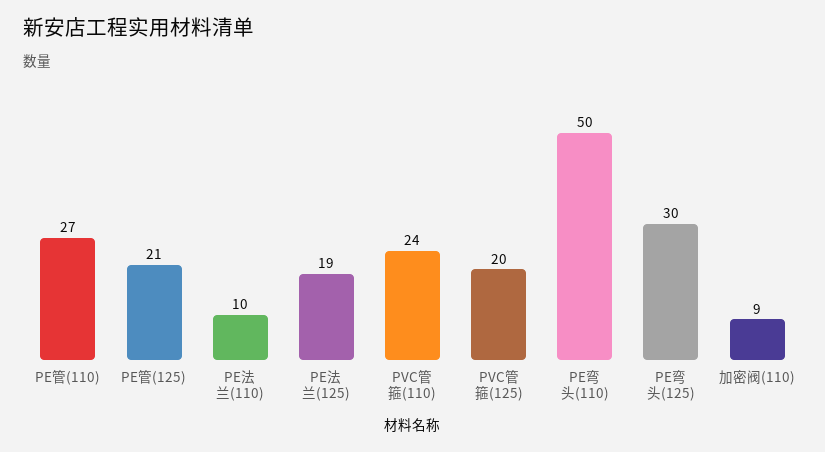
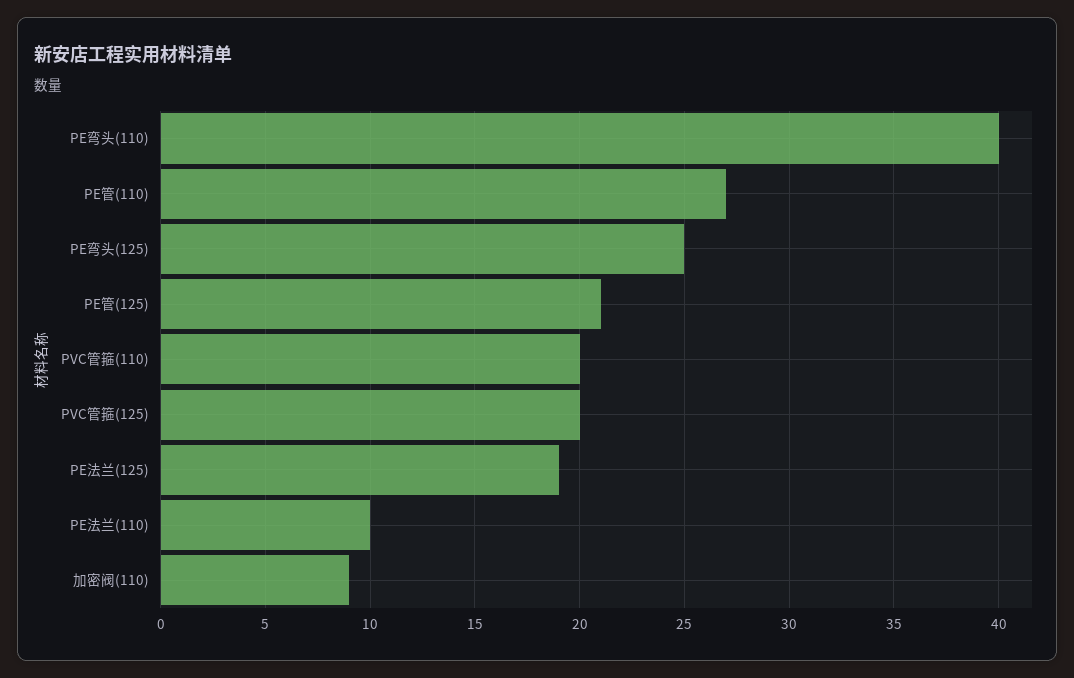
  {
    "PE管(110)": 27,
    "PE管(125)": 21,
    "PE法兰(110)": 10,
    "PE法兰(125)": 19,
-   "PVC管箍(110)": 24,
+   "PVC管箍(110)": 20,
    "PVC管箍(125)": 20,
-   "PE弯头(110)": 50,
+   "PE弯头(110)": 40,
-   "PE弯头(125)": 30,
+   "PE弯头(125)": 25,
    "加密阀(110)": 9
  }

